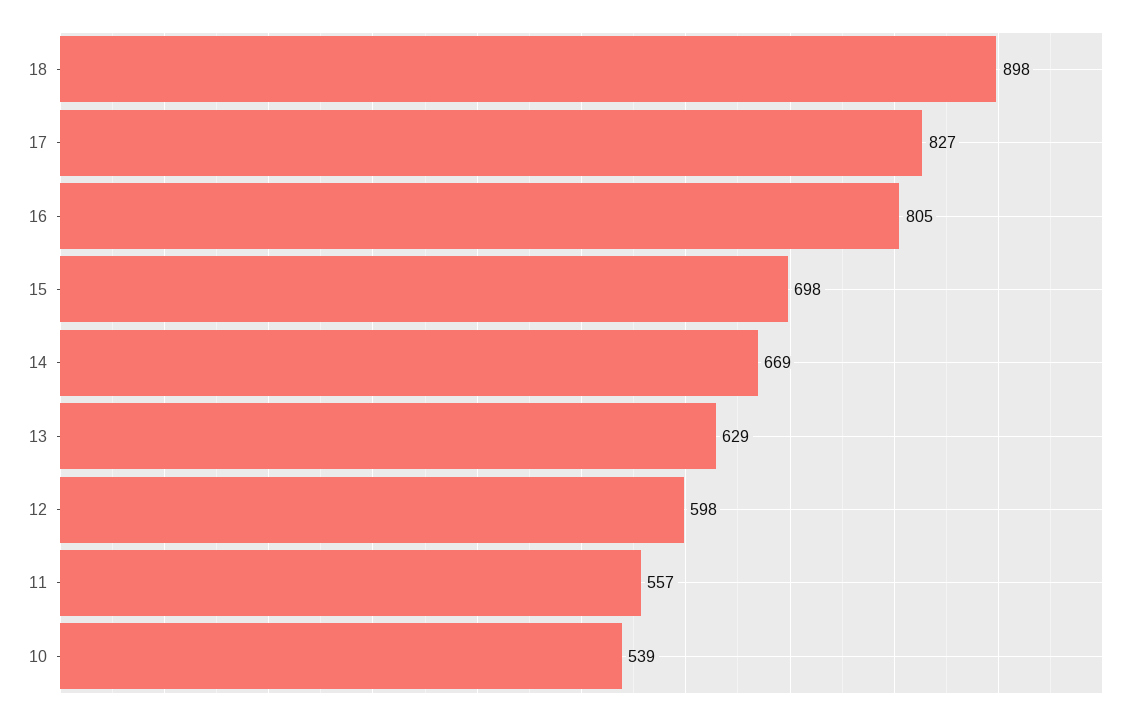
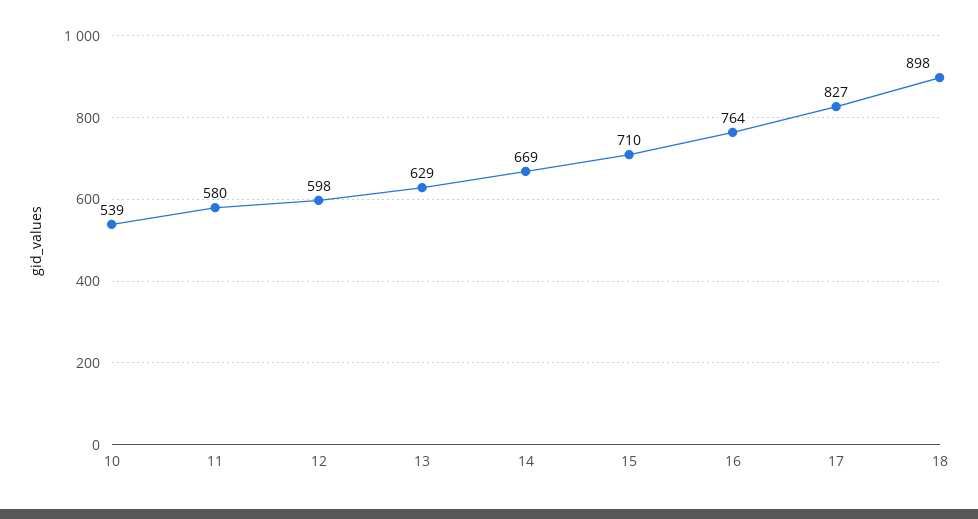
  {
    "18": 898,
    "17": 827,
-   "16": 805,
+   "16": 764,
-   "15": 698,
+   "15": 710,
    "14": 669,
    "13": 629,
    "12": 598,
-   "11": 557,
+   "11": 580,
    "10": 539
  }

